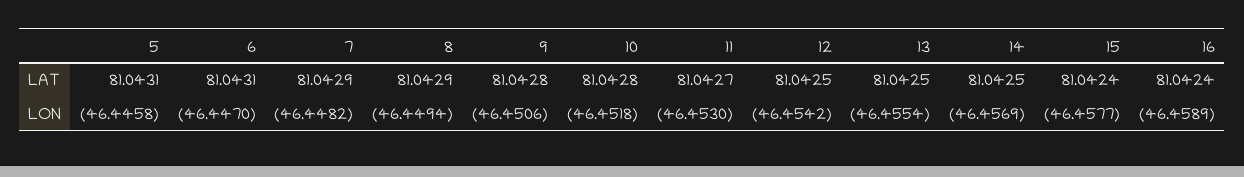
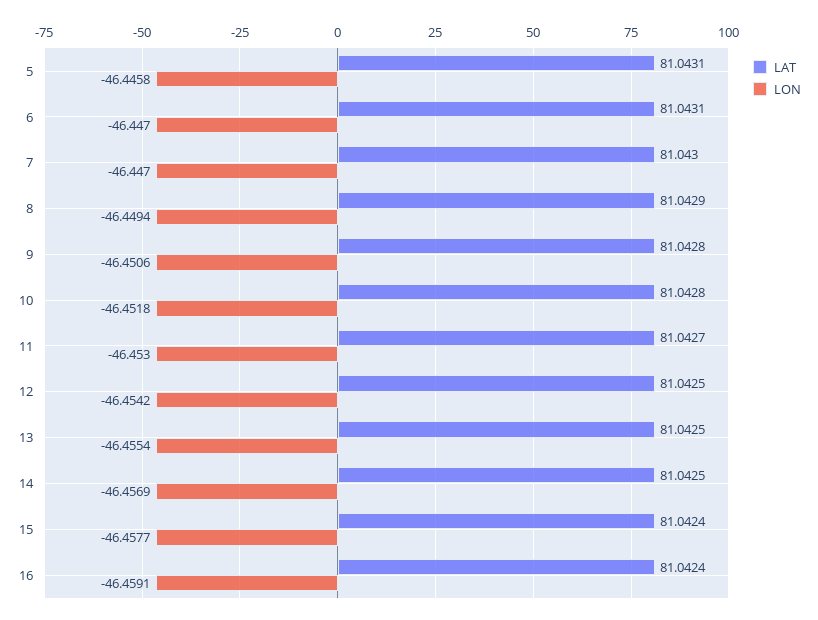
  {
    "LAT": {
      "5": 81.0431,
      "6": 81.0431,
-     "7": 81.0429,
+     "7": 81.043,
      "8": 81.0429,
      "9": 81.0428,
      "10": 81.0428,
      "11": 81.0427,
      "12": 81.0425,
      "13": 81.0425,
      "14": 81.0425,
      "15": 81.0424,
      "16": 81.0424
    },
    "LON": {
      "5": -46.4458,
      "6": -46.447,
-     "7": -46.4482,
+     "7": -46.447,
      "8": -46.4494,
      "9": -46.4506,
      "10": -46.4518,
      "11": -46.453,
      "12": -46.4542,
      "13": -46.4554,
      "14": -46.4569,
      "15": -46.4577,
-     "16": -46.4589
+     "16": -46.4591
    }
  }

